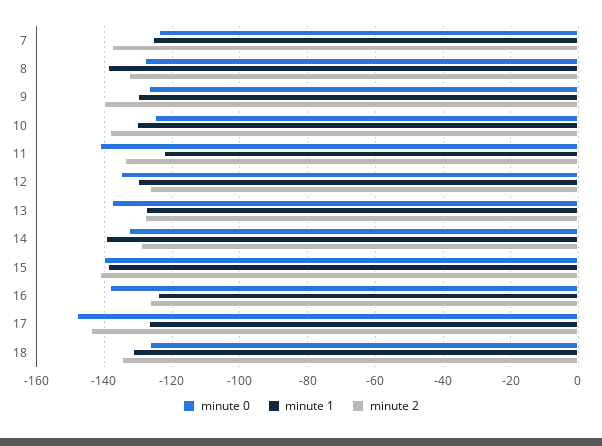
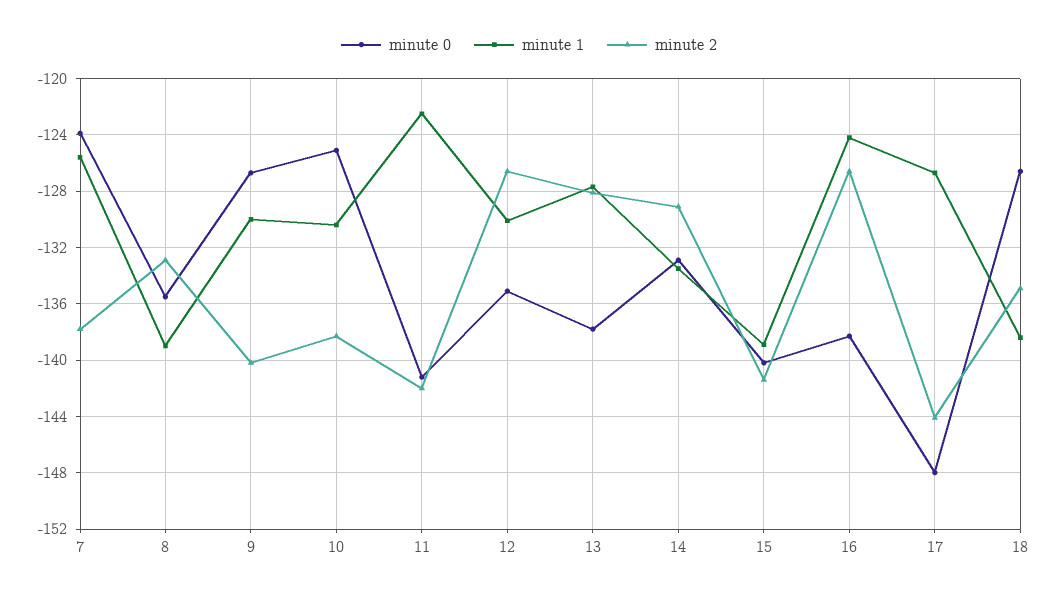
  {
    "minute 0": {
      "7": -124,
-     "8": -128,
+     "8": -135.5,
      "9": -126.5,
      "10": -125,
      "11": -141,
      "12": -135,
      "13": -138,
      "14": -133,
      "15": -140,
      "16": -138.5,
      "17": -148,
      "18": -126.5
    },
    "minute 1": {
      "7": -125.5,
      "8": -139,
      "9": -130,
      "10": -130.5,
      "11": -122.5,
      "12": -130,
      "13": -127.5,
-     "14": -140,
+     "14": -133.5,
      "15": -139,
      "16": -124,
      "17": -126.5,
-     "18": -132
+     "18": -138.5
    },
    "minute 2": {
      "7": -138,
      "8": -133,
      "9": -140,
      "10": -138.5,
-     "11": -134,
+     "11": -142,
      "12": -126.5,
      "13": -128,
      "14": -129,
      "15": -141.5,
      "16": -126.5,
      "17": -144,
      "18": -135
    }
  }

